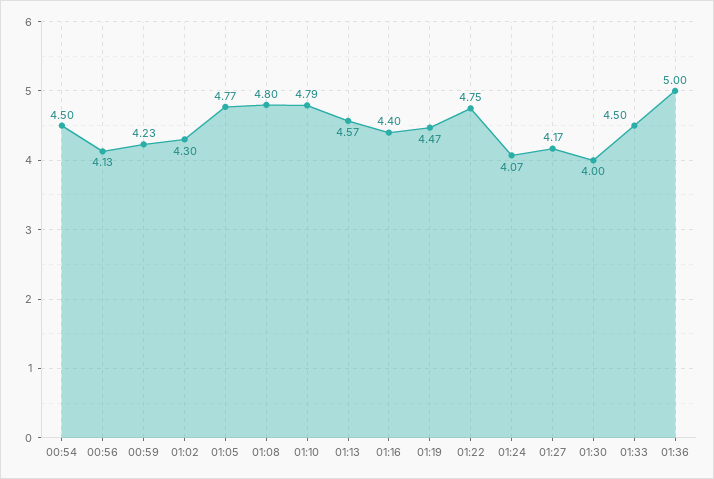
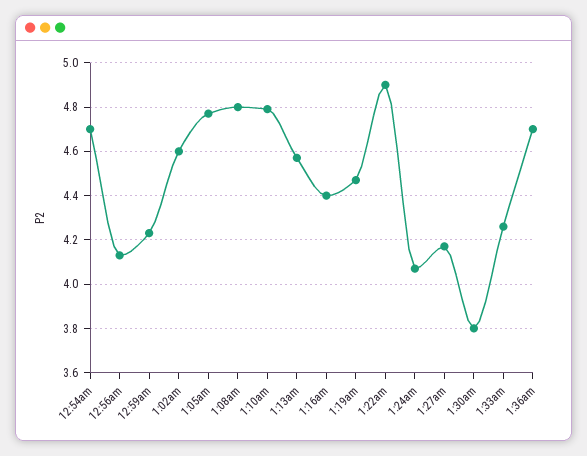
  {
-   "00:54": 4.5,
+   "00:54": 4.7,
    "00:56": 4.13,
    "00:59": 4.23,
-   "01:02": 4.3,
+   "01:02": 4.6,
    "01:05": 4.77,
    "01:08": 4.8,
    "01:10": 4.79,
    "01:13": 4.57,
    "01:16": 4.4,
    "01:19": 4.47,
-   "01:22": 4.75,
+   "01:22": 4.9,
    "01:24": 4.07,
    "01:27": 4.17,
-   "01:30": 4,
+   "01:30": 3.8,
-   "01:33": 4.5,
+   "01:33": 4.25,
-   "01:36": 5
+   "01:36": 4.7
  }

